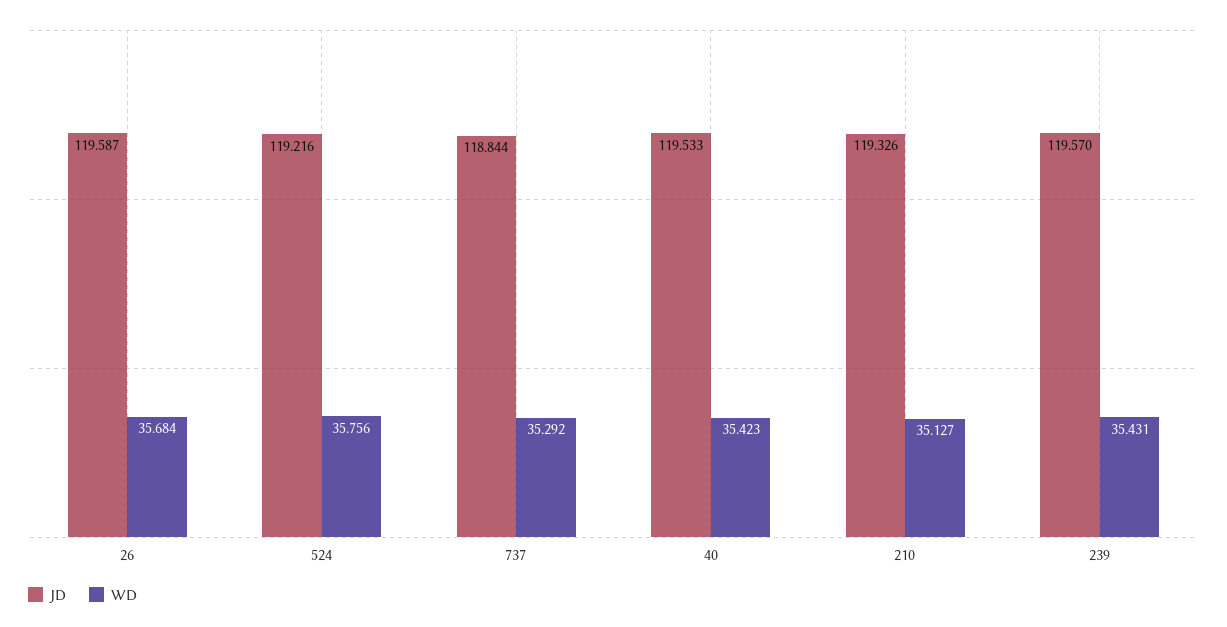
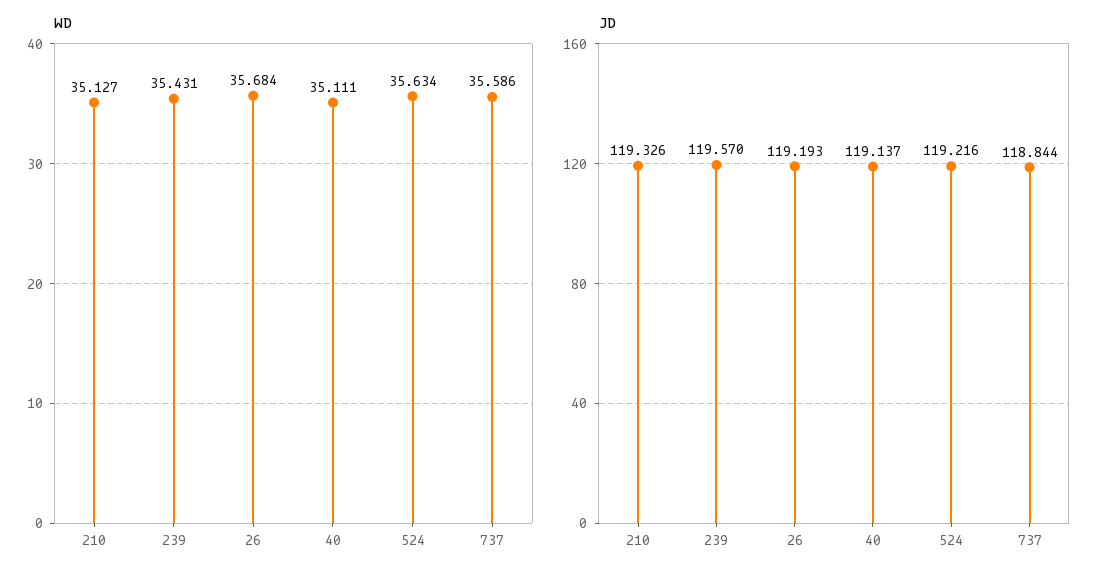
  {
    "JD": {
-     "26": 119.587,
+     "26": 119.193,
      "524": 119.216,
      "737": 118.844,
-     "40": 119.533,
+     "40": 119.137,
      "210": 119.326,
      "239": 119.57
    },
    "WD": {
      "26": 35.684,
-     "524": 35.756,
+     "524": 35.634,
-     "737": 35.292,
+     "737": 35.586,
-     "40": 35.423,
+     "40": 35.111,
      "210": 35.127,
      "239": 35.431
    }
  }

